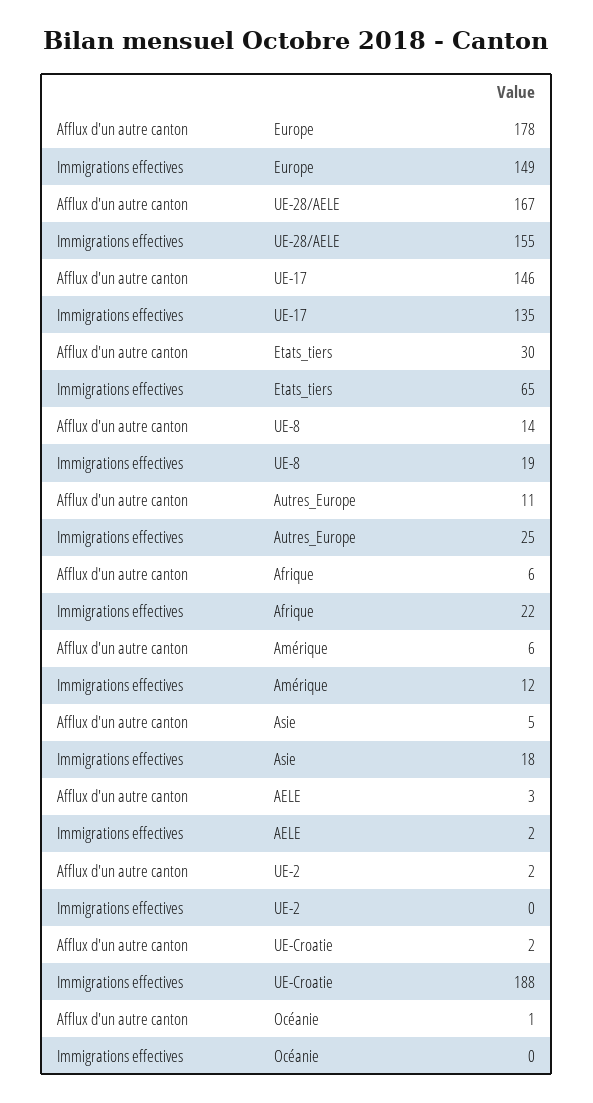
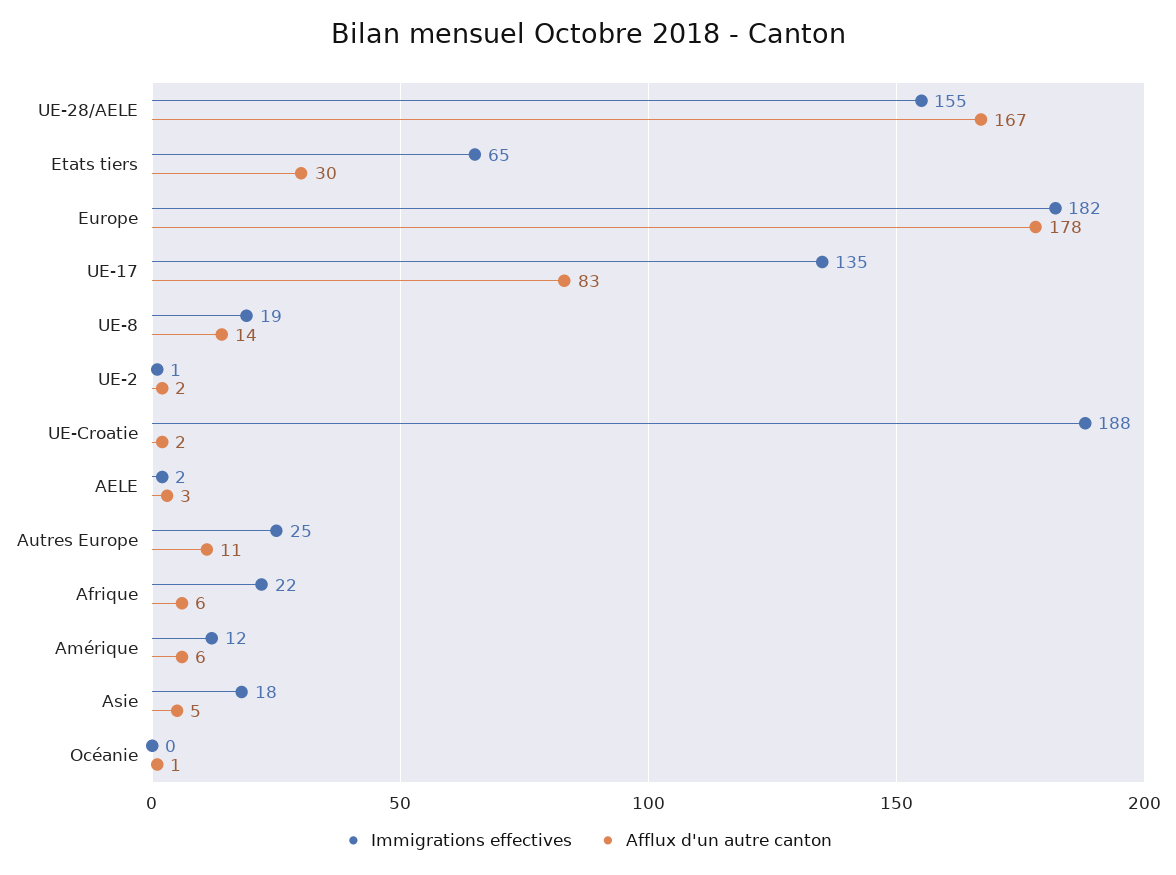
  {
    "Afflux d'un autre canton": {
      "Europe": 178,
      "UE-28/AELE": 167,
-     "UE-17": 146,
+     "UE-17": 83,
      "Etats_tiers": 30,
      "UE-8": 14,
      "Autres_Europe": 11,
      "Afrique": 6,
      "Amérique": 6,
      "Asie": 5,
      "AELE": 3,
      "UE-2": 2,
      "UE-Croatie": 2,
      "Océanie": 1
    },
    "Immigrations effectives": {
-     "Europe": 149,
+     "Europe": 182,
      "UE-28/AELE": 155,
      "UE-17": 135,
      "Etats_tiers": 65,
      "UE-8": 19,
      "Autres_Europe": 25,
      "Afrique": 22,
      "Amérique": 12,
      "Asie": 18,
      "AELE": 2,
-     "UE-2": 0,
+     "UE-2": 1,
      "UE-Croatie": 188,
      "Océanie": 0
    }
  }

